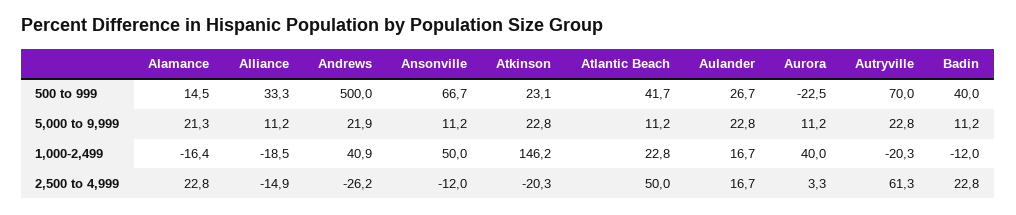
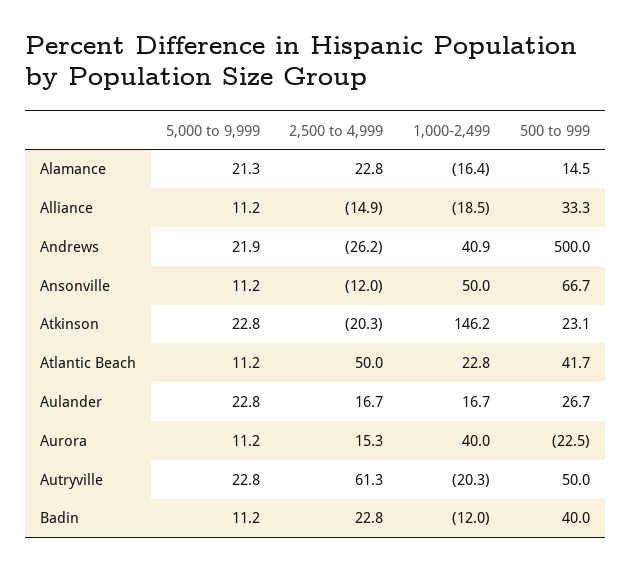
  {
    "Alamance": {
      "500 to 999": 14.5,
      "5,000 to 9,999": 21.3,
      "1,000-2,499": -16.4,
      "2,500 to 4,999": 22.8
    },
    "Alliance": {
      "500 to 999": 33.3,
      "5,000 to 9,999": 11.2,
      "1,000-2,499": -18.5,
      "2,500 to 4,999": -14.9
    },
    "Andrews": {
      "500 to 999": 500,
      "5,000 to 9,999": 21.9,
      "1,000-2,499": 40.9,
      "2,500 to 4,999": -26.2
    },
    "Ansonville": {
      "500 to 999": 66.7,
      "5,000 to 9,999": 11.2,
      "1,000-2,499": 50,
      "2,500 to 4,999": -12
    },
    "Atkinson": {
      "500 to 999": 23.1,
      "5,000 to 9,999": 22.8,
      "1,000-2,499": 146.2,
      "2,500 to 4,999": -20.3
    },
    "Atlantic Beach": {
      "500 to 999": 41.7,
      "5,000 to 9,999": 11.2,
      "1,000-2,499": 22.8,
      "2,500 to 4,999": 50
    },
    "Aulander": {
      "500 to 999": 26.7,
      "5,000 to 9,999": 22.8,
      "1,000-2,499": 16.7,
      "2,500 to 4,999": 16.7
    },
    "Aurora": {
      "500 to 999": -22.5,
      "5,000 to 9,999": 11.2,
      "1,000-2,499": 40,
-     "2,500 to 4,999": 3.3
+     "2,500 to 4,999": 15.3
    },
    "Autryville": {
-     "500 to 999": 70,
+     "500 to 999": 50,
      "5,000 to 9,999": 22.8,
      "1,000-2,499": -20.3,
      "2,500 to 4,999": 61.3
    },
    "Badin": {
      "500 to 999": 40,
      "5,000 to 9,999": 11.2,
      "1,000-2,499": -12,
      "2,500 to 4,999": 22.8
    }
  }

